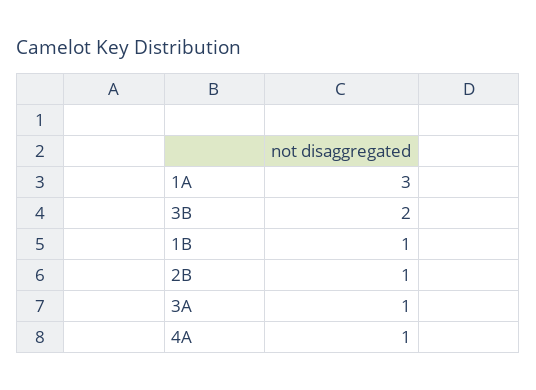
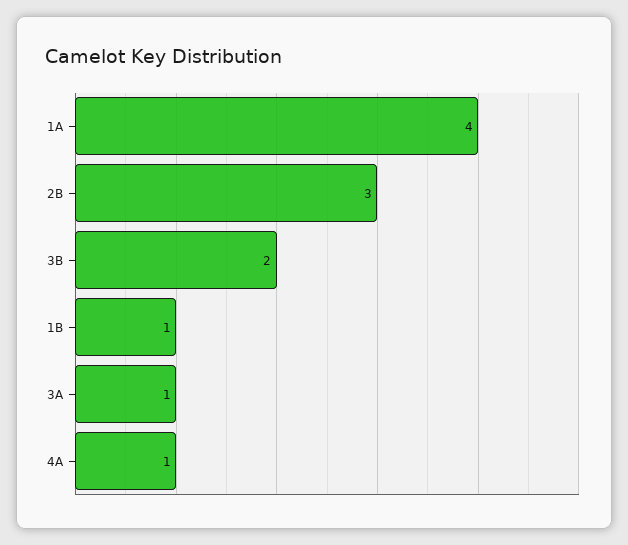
  {
-   "1A": 3,
+   "1A": 4,
    "3B": 2,
    "1B": 1,
-   "2B": 1,
+   "2B": 3,
    "3A": 1,
    "4A": 1
  }

